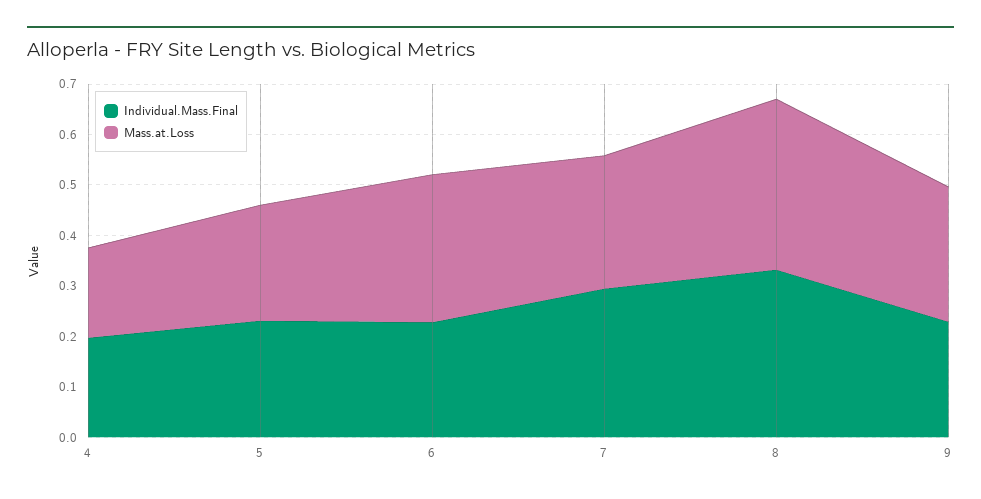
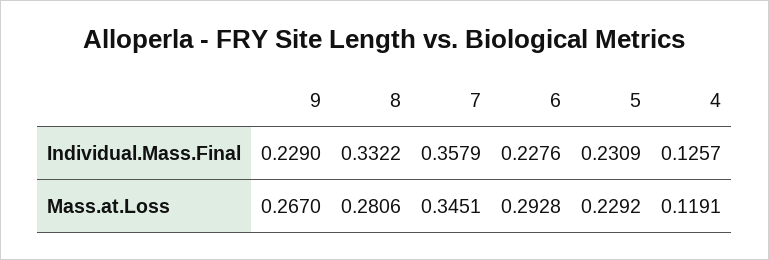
  {
    "Individual.Mass.Final": {
-     "4": 0.2,
+     "4": 0.1257,
      "5": 0.2309,
      "6": 0.2276,
-     "7": 0.3,
+     "7": 0.3579,
      "8": 0.3322,
      "9": 0.229
    },
    "Mass.at.Loss": {
-     "4": 0.18,
+     "4": 0.1191,
      "5": 0.2292,
      "6": 0.2928,
-     "7": 0.26,
+     "7": 0.3451,
-     "8": 0.34,
+     "8": 0.2806,
      "9": 0.267
    }
  }

